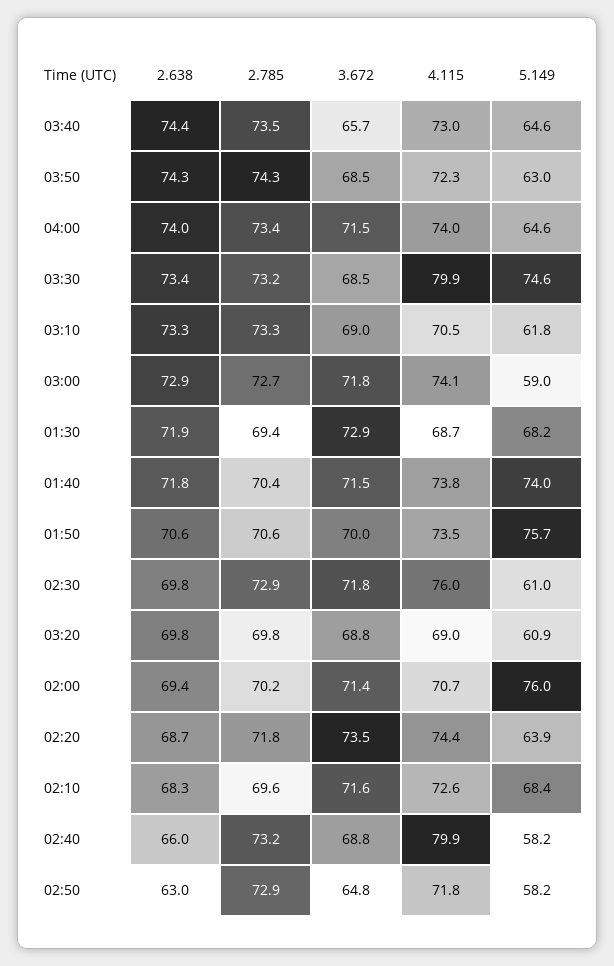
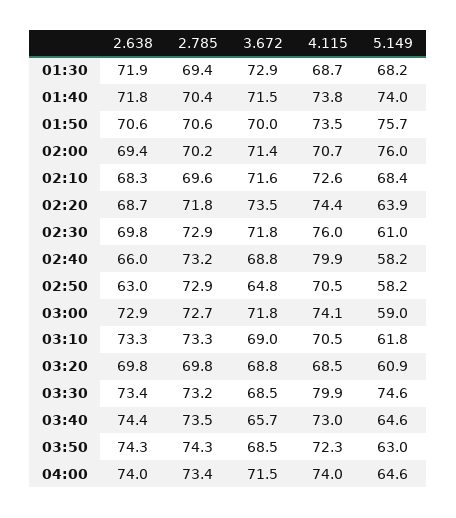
  {
    "2.638": {
      "03:40": 74.4,
      "03:50": 74.3,
      "04:00": 74,
      "03:30": 73.4,
      "03:10": 73.3,
      "03:00": 72.9,
      "01:30": 71.9,
      "01:40": 71.8,
      "01:50": 70.6,
      "02:30": 69.8,
      "03:20": 69.8,
      "02:00": 69.4,
      "02:20": 68.7,
      "02:10": 68.3,
      "02:40": 66,
      "02:50": 63
    },
    "2.785": {
      "03:40": 73.5,
      "03:50": 74.3,
      "04:00": 73.4,
      "03:30": 73.2,
      "03:10": 73.3,
      "03:00": 72.7,
      "01:30": 69.4,
      "01:40": 70.4,
      "01:50": 70.6,
      "02:30": 72.9,
      "03:20": 69.8,
      "02:00": 70.2,
      "02:20": 71.8,
      "02:10": 69.6,
      "02:40": 73.2,
      "02:50": 72.9
    },
    "3.672": {
      "03:40": 65.7,
      "03:50": 68.5,
      "04:00": 71.5,
      "03:30": 68.5,
      "03:10": 69,
      "03:00": 71.8,
      "01:30": 72.9,
      "01:40": 71.5,
      "01:50": 70,
      "02:30": 71.8,
      "03:20": 68.8,
      "02:00": 71.4,
      "02:20": 73.5,
      "02:10": 71.6,
      "02:40": 68.8,
      "02:50": 64.8
    },
    "4.115": {
      "03:40": 73,
      "03:50": 72.3,
      "04:00": 74,
      "03:30": 79.9,
      "03:10": 70.5,
      "03:00": 74.1,
      "01:30": 68.7,
      "01:40": 73.8,
      "01:50": 73.5,
      "02:30": 76,
-     "03:20": 69,
+     "03:20": 68.5,
      "02:00": 70.7,
      "02:20": 74.4,
      "02:10": 72.6,
      "02:40": 79.9,
-     "02:50": 71.8
+     "02:50": 70.5
    },
    "5.149": {
      "03:40": 64.6,
      "03:50": 63,
      "04:00": 64.6,
      "03:30": 74.6,
      "03:10": 61.8,
      "03:00": 59,
      "01:30": 68.2,
      "01:40": 74,
      "01:50": 75.7,
      "02:30": 61,
      "03:20": 60.9,
      "02:00": 76,
      "02:20": 63.9,
      "02:10": 68.4,
      "02:40": 58.2,
      "02:50": 58.2
    }
  }

